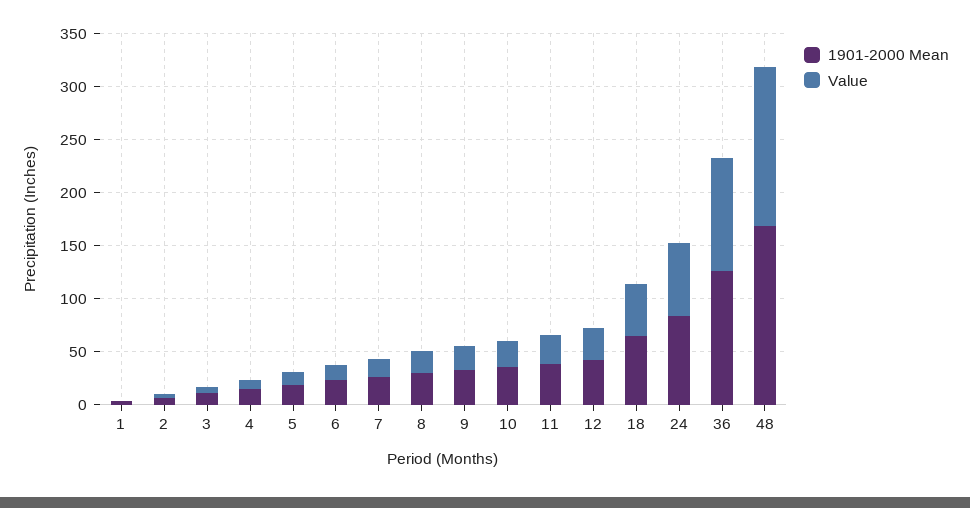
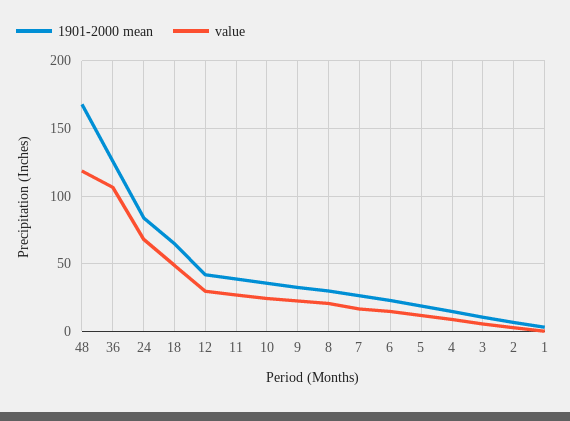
  {
    "1901-2000 Mean": {
      "1": 5,
      "2": 5,
      "3": 10,
      "4": 15,
      "5": 20,
      "6": 25,
      "7": 25,
      "8": 30,
      "9": 35,
      "10": 35,
      "11": 40,
      "12": 40,
      "18": 65,
      "24": 85,
      "36": 125,
      "48": 170
    },
    "Value": {
      "1": 0,
      "2": 5,
      "3": 5,
      "4": 10,
      "5": 10,
      "6": 15,
      "7": 15,
      "8": 20,
      "9": 25,
      "10": 25,
      "11": 25,
      "12": 30,
      "18": 50,
      "24": 70,
      "36": 105,
-     "48": 150
+     "48": 120
    }
  }

